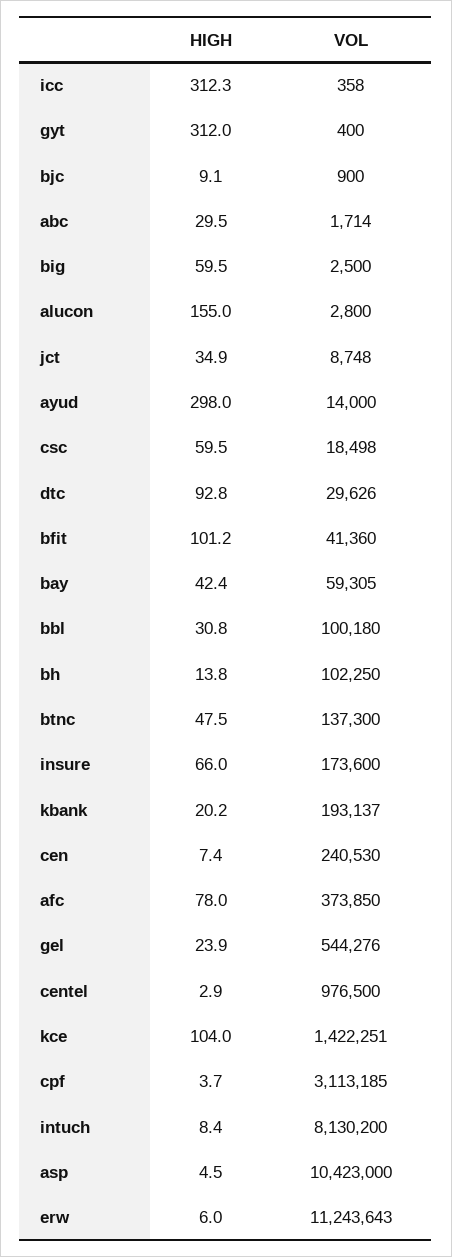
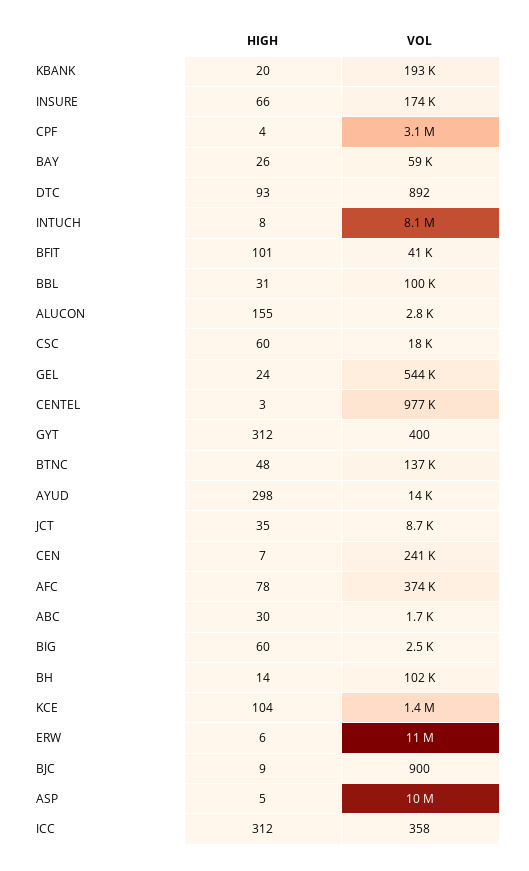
  {
    "HIGH": {
      "icc": 312.3,
      "gyt": 312,
      "bjc": 9.1,
      "abc": 29.5,
      "big": 59.5,
      "alucon": 155,
      "jct": 34.9,
      "ayud": 298,
      "csc": 59.5,
      "dtc": 92.8,
      "bfit": 101.2,
-     "bay": 42.4,
+     "bay": 26,
      "bbl": 30.8,
      "bh": 13.8,
      "btnc": 47.5,
      "insure": 66,
      "kbank": 20.2,
      "cen": 7.4,
      "afc": 78,
      "gel": 23.9,
      "centel": 2.9,
      "kce": 104,
      "cpf": 3.7,
      "intuch": 8.4,
      "asp": 4.5,
      "erw": 6
    },
    "VOL": {
      "icc": 358,
      "gyt": 400,
      "bjc": 900,
      "abc": 1714,
      "big": 2500,
      "alucon": 2800,
      "jct": 8748,
      "ayud": 14000,
      "csc": 18498,
-     "dtc": 29626,
+     "dtc": 892,
      "bfit": 41360,
      "bay": 59305,
      "bbl": 100180,
      "bh": 102250,
      "btnc": 137300,
      "insure": 173600,
      "kbank": 193137,
      "cen": 240530,
      "afc": 373850,
      "gel": 544276,
      "centel": 976500,
      "kce": 1422251,
      "cpf": 3113185,
      "intuch": 8130200,
      "asp": 10423000,
      "erw": 11243643
    }
  }

